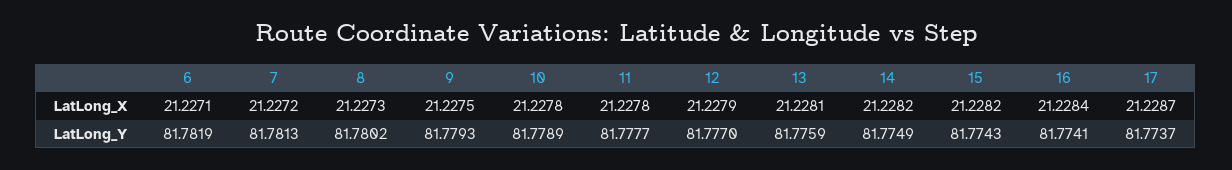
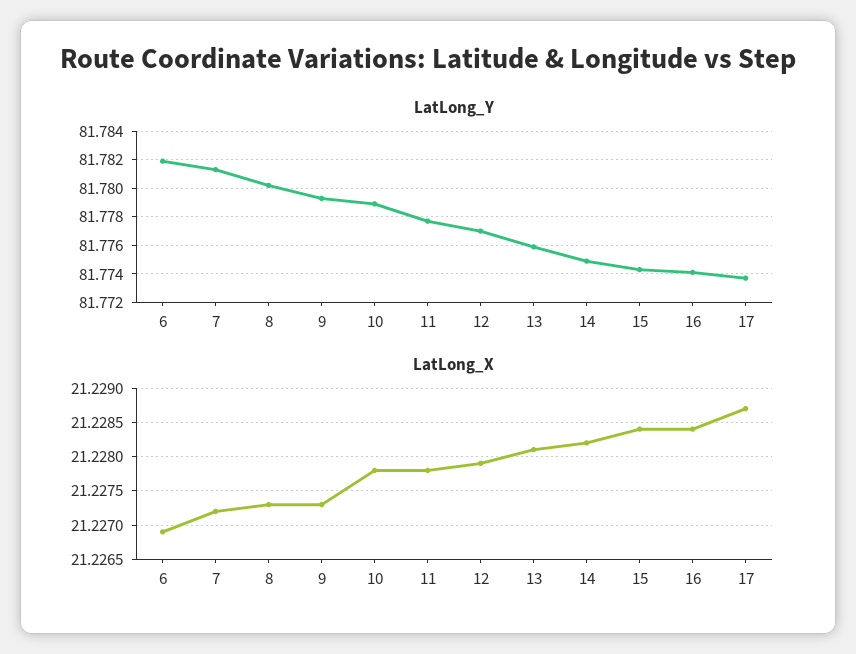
  {
    "LatLong_X": {
-     "6": 21.2271,
+     "6": 21.2269,
      "7": 21.2272,
      "8": 21.2273,
-     "9": 21.2275,
+     "9": 21.2273,
      "10": 21.2278,
      "11": 21.2278,
      "12": 21.2279,
      "13": 21.2281,
      "14": 21.2282,
-     "15": 21.2282,
+     "15": 21.2284,
      "16": 21.2284,
      "17": 21.2287
    },
    "LatLong_Y": {
      "6": 81.7819,
      "7": 81.7813,
      "8": 81.7802,
      "9": 81.7793,
      "10": 81.7789,
      "11": 81.7777,
      "12": 81.777,
      "13": 81.7759,
      "14": 81.7749,
      "15": 81.7743,
      "16": 81.7741,
      "17": 81.7737
    }
  }

